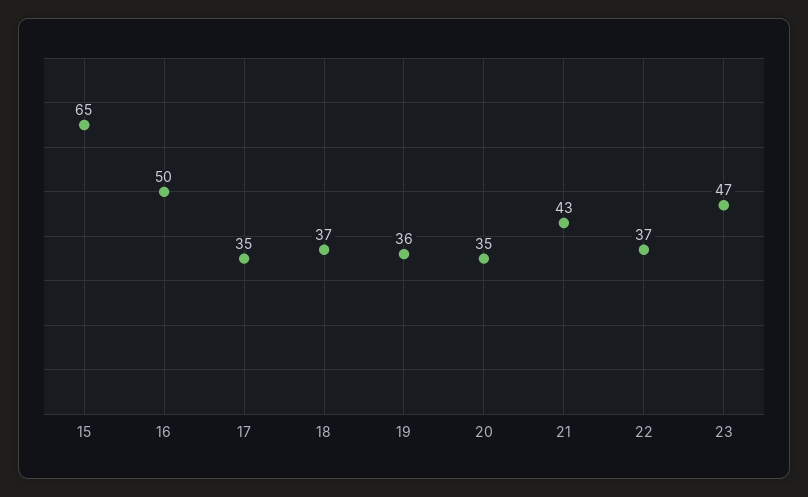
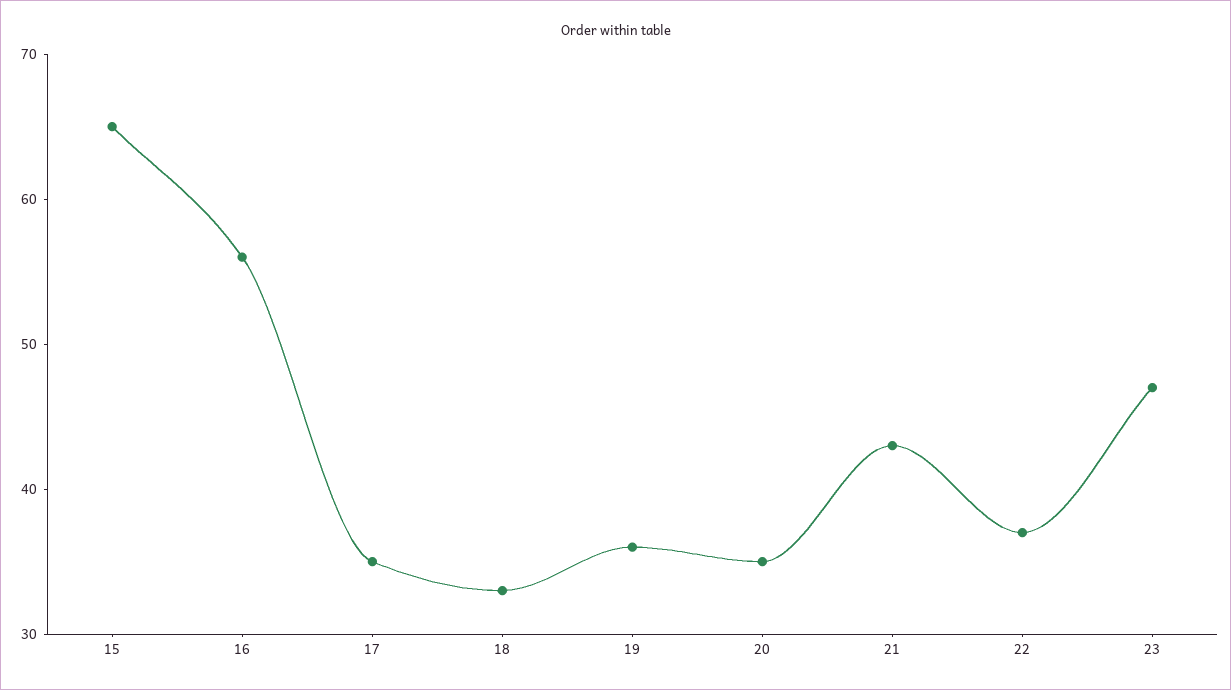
  {
    "15": 65,
-   "16": 50,
+   "16": 56,
    "17": 35,
-   "18": 37,
+   "18": 33,
    "19": 36,
    "20": 35,
    "21": 43,
    "22": 37,
    "23": 47
  }

